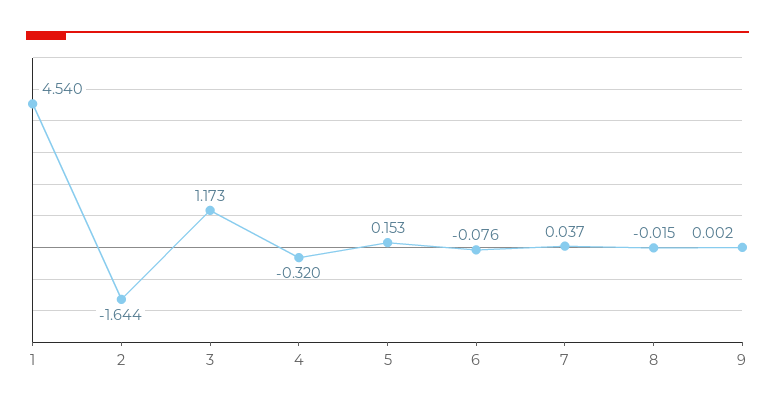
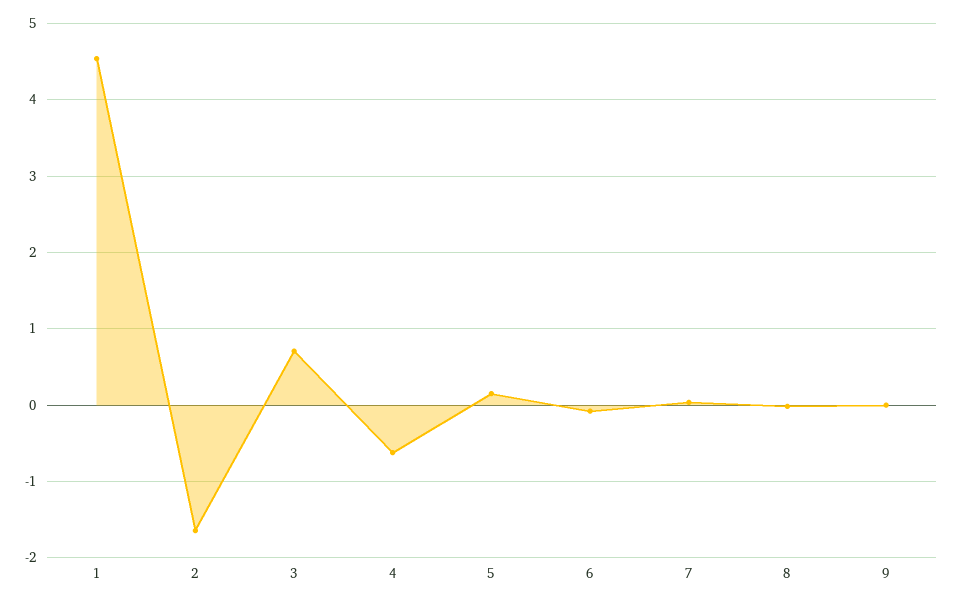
  {
    "1": 4.54,
    "2": -1.644,
-   "3": 1.173,
+   "3": 0.7,
-   "4": -0.32,
+   "4": -0.6,
    "5": 0.153,
    "6": -0.076,
    "7": 0.037,
    "8": -0.015,
    "9": 0.002
  }

